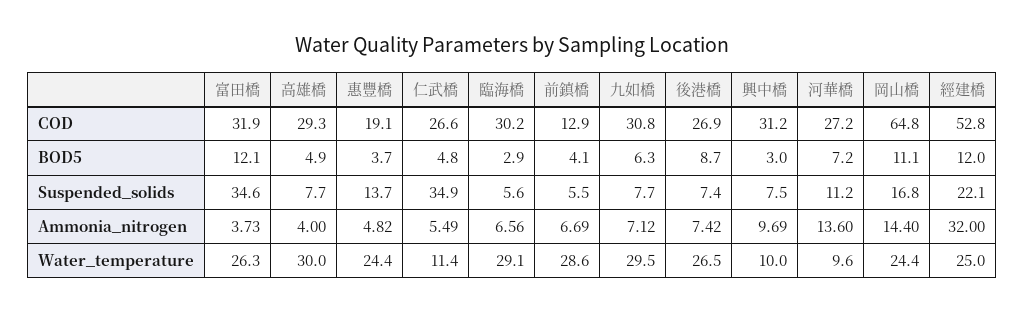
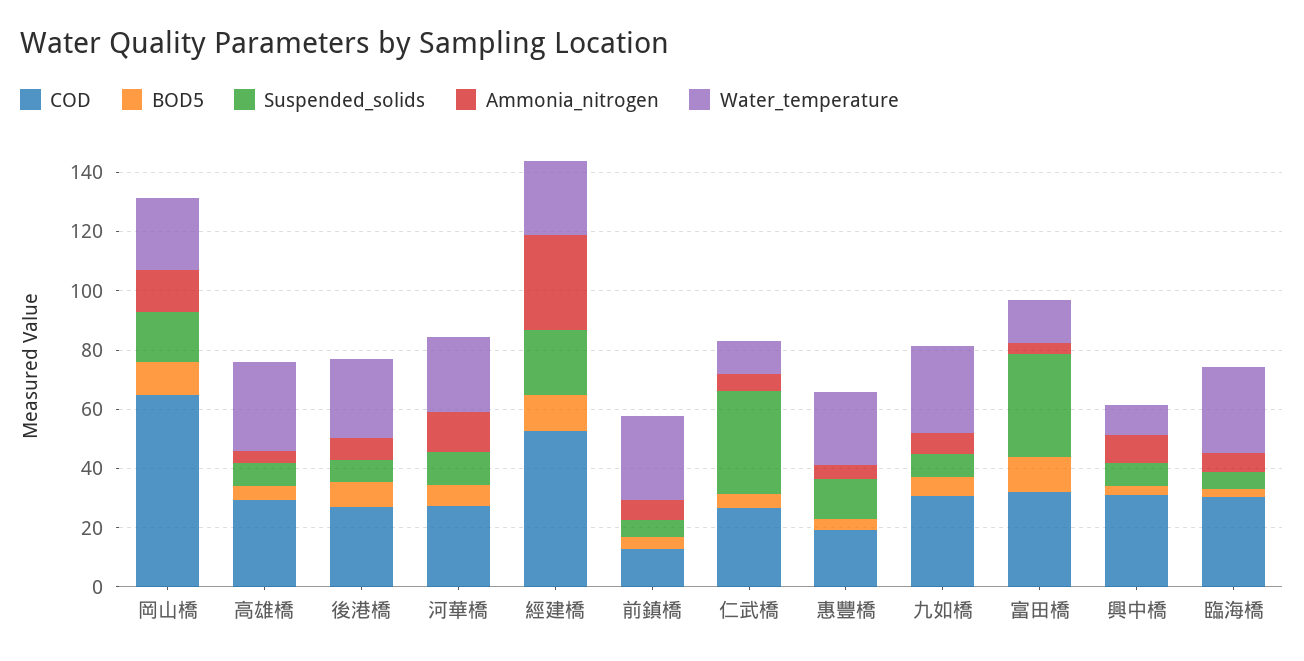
  {
    "COD": {
      "富田橋": 31.9,
      "高雄橋": 29.3,
      "惠豐橋": 19.1,
      "仁武橋": 26.6,
      "臨海橋": 30.2,
      "前鎮橋": 12.9,
      "九如橋": 30.8,
      "後港橋": 26.9,
      "興中橋": 31.2,
      "河華橋": 27.2,
      "岡山橋": 64.8,
      "經建橋": 52.8
    },
    "BOD5": {
      "富田橋": 12.1,
      "高雄橋": 4.9,
      "惠豐橋": 3.7,
      "仁武橋": 4.8,
      "臨海橋": 2.9,
      "前鎮橋": 4.1,
      "九如橋": 6.3,
      "後港橋": 8.7,
      "興中橋": 3,
      "河華橋": 7.2,
      "岡山橋": 11.1,
      "經建橋": 12
    },
    "Suspended_solids": {
      "富田橋": 34.6,
      "高雄橋": 7.7,
      "惠豐橋": 13.7,
      "仁武橋": 34.9,
      "臨海橋": 5.6,
      "前鎮橋": 5.5,
      "九如橋": 7.7,
      "後港橋": 7.4,
      "興中橋": 7.5,
      "河華橋": 11.2,
      "岡山橋": 16.8,
      "經建橋": 22.1
    },
    "Ammonia_nitrogen": {
      "富田橋": 3.73,
      "高雄橋": 4,
      "惠豐橋": 4.82,
      "仁武橋": 5.49,
      "臨海橋": 6.56,
      "前鎮橋": 6.69,
      "九如橋": 7.12,
      "後港橋": 7.42,
      "興中橋": 9.69,
      "河華橋": 13.6,
      "岡山橋": 14.4,
      "經建橋": 32
    },
    "Water_temperature": {
-     "富田橋": 26.3,
+     "富田橋": 15,
      "高雄橋": 30,
      "惠豐橋": 24.4,
      "仁武橋": 11.4,
      "臨海橋": 29.1,
      "前鎮橋": 28.6,
      "九如橋": 29.5,
      "後港橋": 26.5,
      "興中橋": 10,
-     "河華橋": 9.6,
+     "河華橋": 25,
      "岡山橋": 24.4,
      "經建橋": 25
    }
  }

